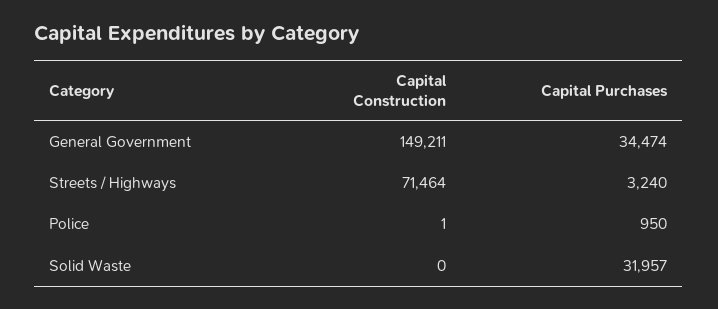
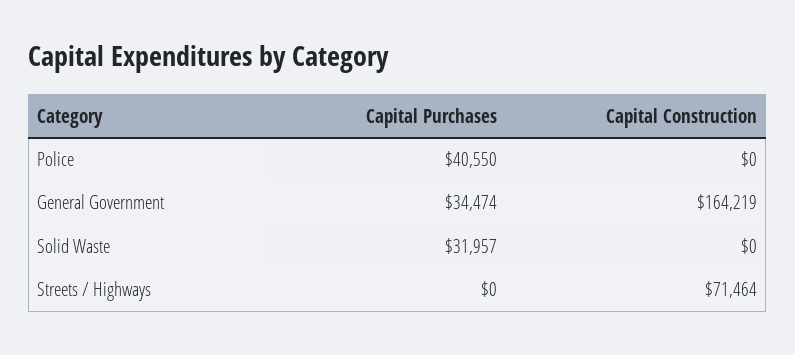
  {
    "Capital Construction": {
-     "General Government": 149211,
+     "General Government": 164219,
      "Streets / Highways": 71464,
-     "Police": 1,
+     "Police": 0,
      "Solid Waste": 0
    },
    "Capital Purchases": {
      "General Government": 34474,
-     "Streets / Highways": 3240,
+     "Streets / Highways": 0,
-     "Police": 950,
+     "Police": 40550,
      "Solid Waste": 31957
    }
  }

